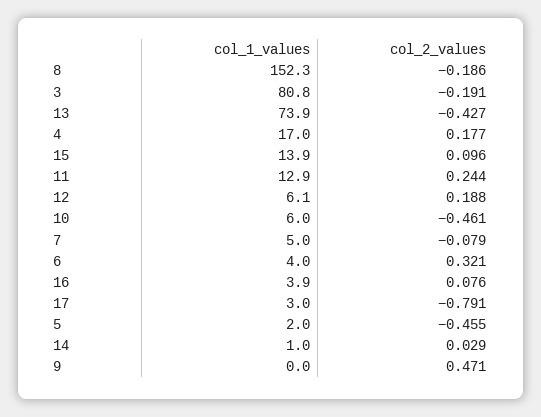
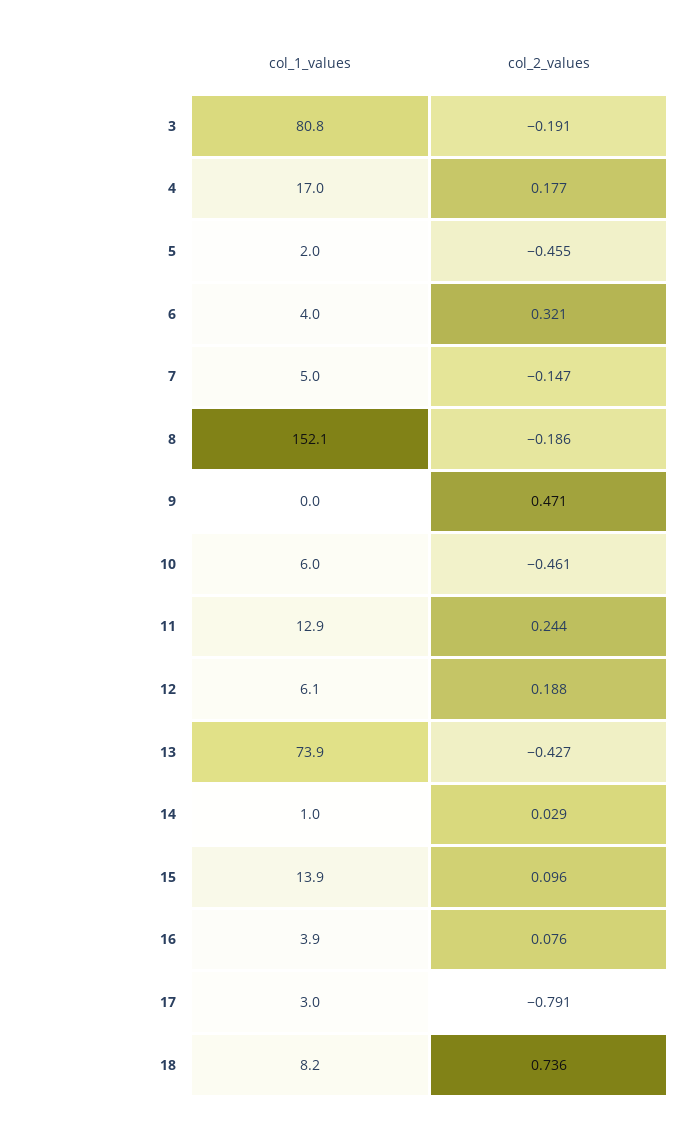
  {
    "col_1_values": {
-     "8": 152.3,
+     "8": 152.1,
      "3": 80.8,
      "13": 73.9,
      "4": 17,
      "15": 13.9,
      "11": 12.9,
      "12": 6.1,
      "10": 6,
      "7": 5,
      "6": 4,
      "16": 3.9,
      "17": 3,
      "5": 2,
      "14": 1,
-     "9": 0
+     "9": 0,
+     "18": 8.2
    },
    "col_2_values": {
      "8": -0.186,
      "3": -0.191,
      "13": -0.427,
      "4": 0.177,
      "15": 0.096,
      "11": 0.244,
      "12": 0.188,
      "10": -0.461,
-     "7": -0.079,
+     "7": -0.147,
      "6": 0.321,
      "16": 0.076,
      "17": -0.791,
      "5": -0.455,
      "14": 0.029,
-     "9": 0.471
+     "9": 0.471,
+     "18": 0.736
    }
  }

